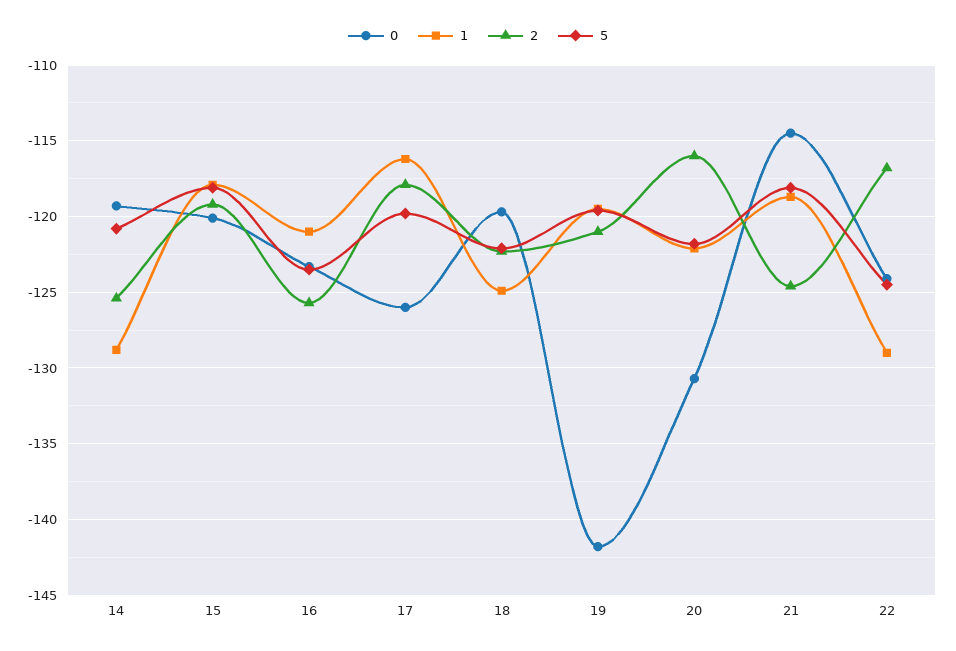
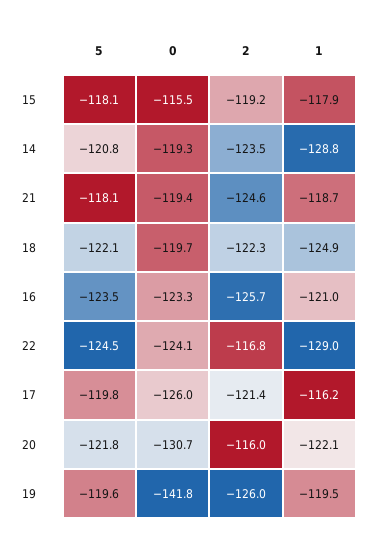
  {
    "0": {
      "14": -119.3,
-     "15": -120,
+     "15": -115.5,
      "16": -123.3,
      "17": -126,
      "18": -119.7,
      "19": -141.8,
      "20": -130.7,
-     "21": -114.5,
+     "21": -119.4,
      "22": -124.1
    },
    "1": {
      "14": -128.8,
      "15": -117.9,
      "16": -121,
      "17": -116.2,
      "18": -124.9,
      "19": -119.5,
      "20": -122.1,
      "21": -118.7,
      "22": -129
    },
    "2": {
-     "14": -125.5,
+     "14": -123.5,
      "15": -119.2,
      "16": -125.7,
-     "17": -118,
+     "17": -121.4,
      "18": -122.3,
-     "19": -121,
+     "19": -126,
      "20": -116,
      "21": -124.6,
      "22": -116.8
    },
    "5": {
      "14": -120.8,
      "15": -118.1,
      "16": -123.5,
      "17": -119.8,
      "18": -122.1,
      "19": -119.6,
      "20": -121.8,
      "21": -118.1,
      "22": -124.5
    }
  }

